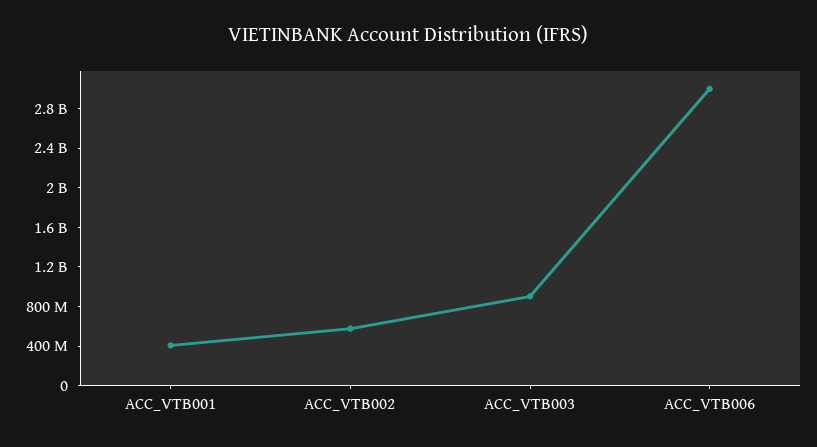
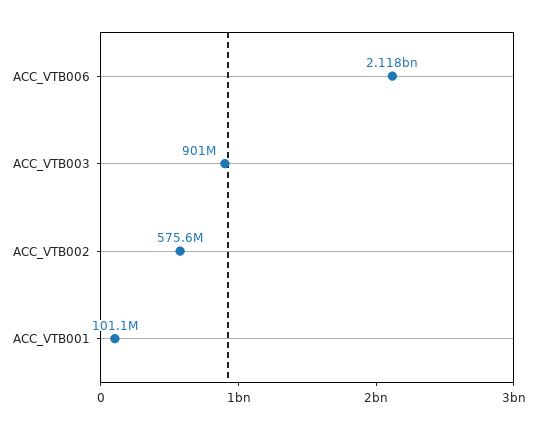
  {
-   "ACC_VTB001": 400000000,
+   "ACC_VTB001": 101100000,
    "ACC_VTB002": 575600000,
    "ACC_VTB003": 901000000,
-   "ACC_VTB006": 3000000000
+   "ACC_VTB006": 2118000000
  }

